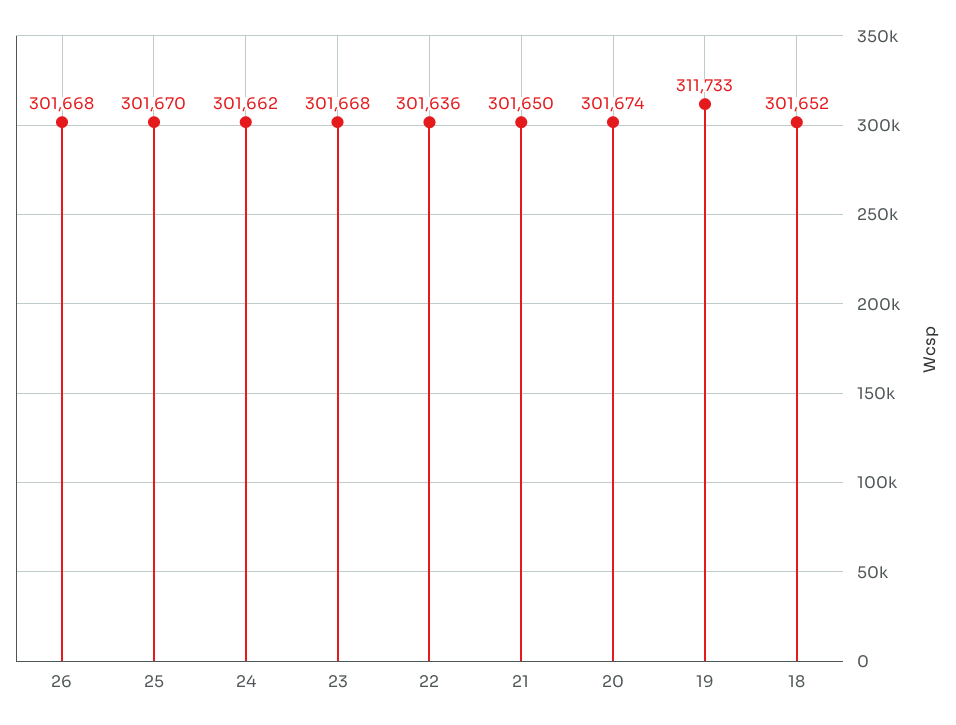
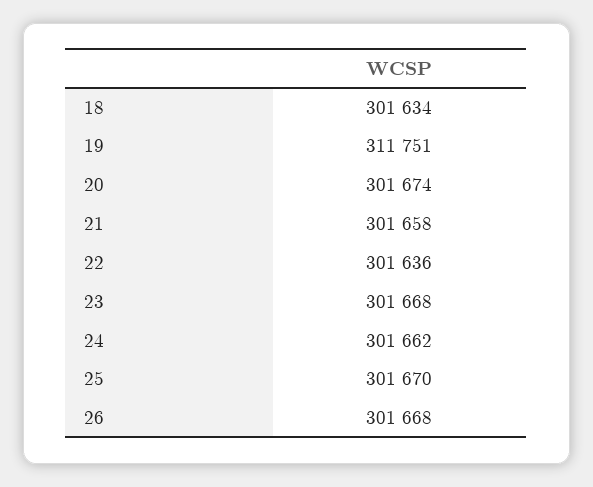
  {
    "26": 301668,
    "25": 301670,
    "24": 301662,
    "23": 301668,
    "22": 301636,
-   "21": 301650,
+   "21": 301658,
    "20": 301674,
-   "19": 311733,
+   "19": 311751,
-   "18": 301652
+   "18": 301634
  }

